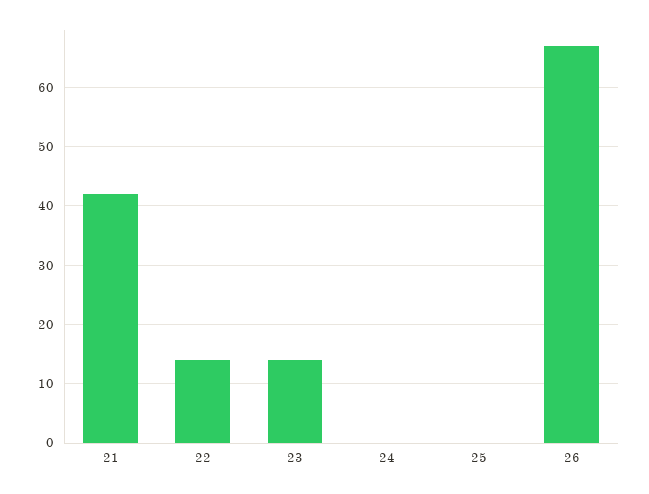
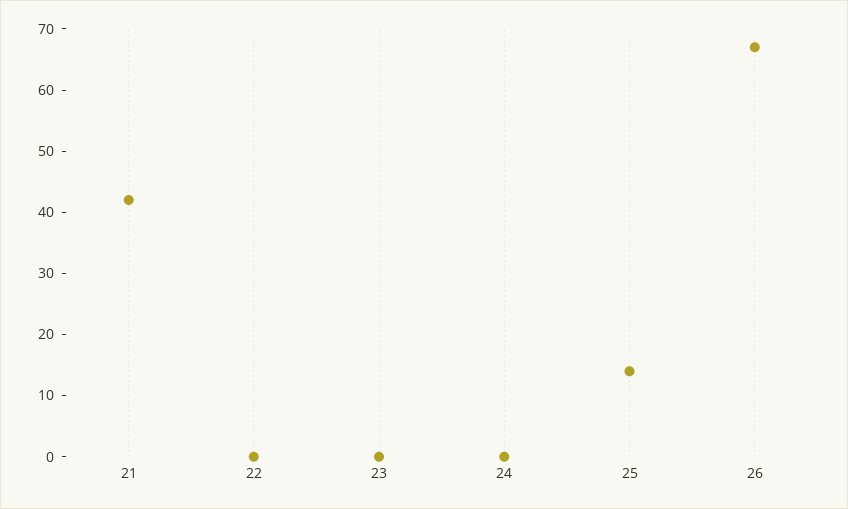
  {
    "21": 40,
-   "22": 15,
+   "22": 0,
-   "23": 15,
+   "23": 0,
    "24": 0,
-   "25": 0,
+   "25": 15,
    "26": 65
  }

